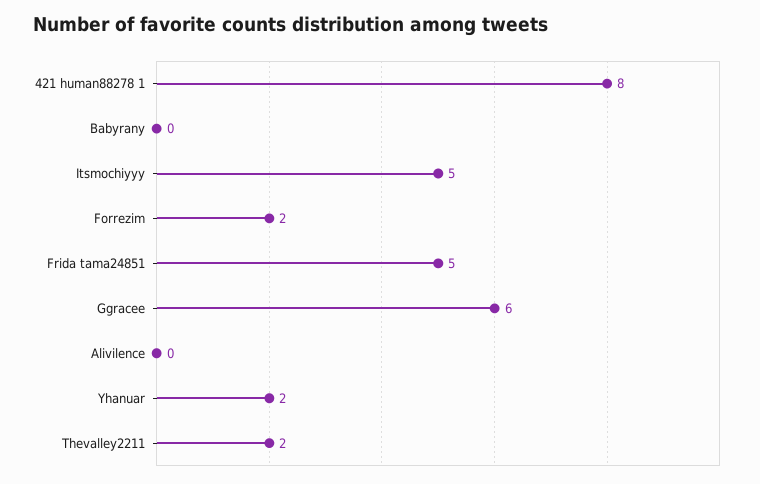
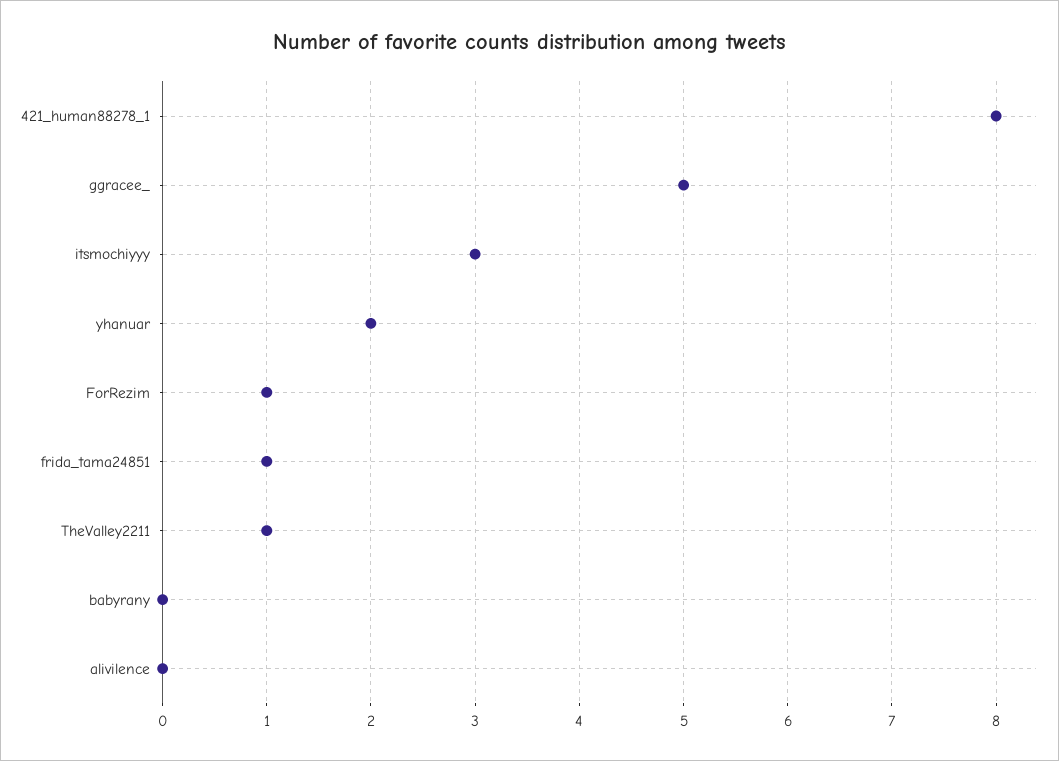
  {
    "421 human88278 1": 8,
    "Babyrany": 0,
-   "Itsmochiyyy": 5,
+   "Itsmochiyyy": 3,
-   "Forrezim": 2,
+   "Forrezim": 1,
-   "Frida tama24851": 5,
+   "Frida tama24851": 1,
-   "Ggracee": 6,
+   "Ggracee": 5,
    "Alivilence": 0,
    "Yhanuar": 2,
-   "Thevalley2211": 2
+   "Thevalley2211": 1
  }

